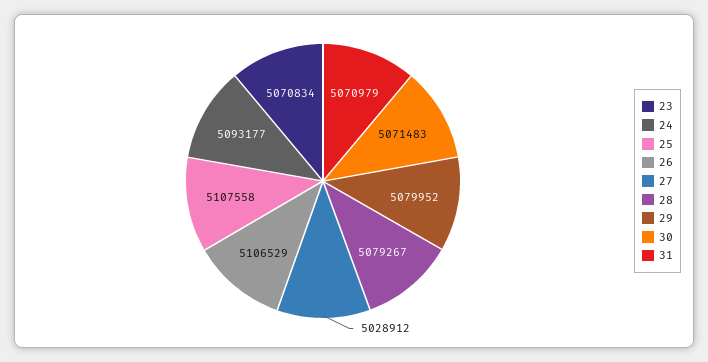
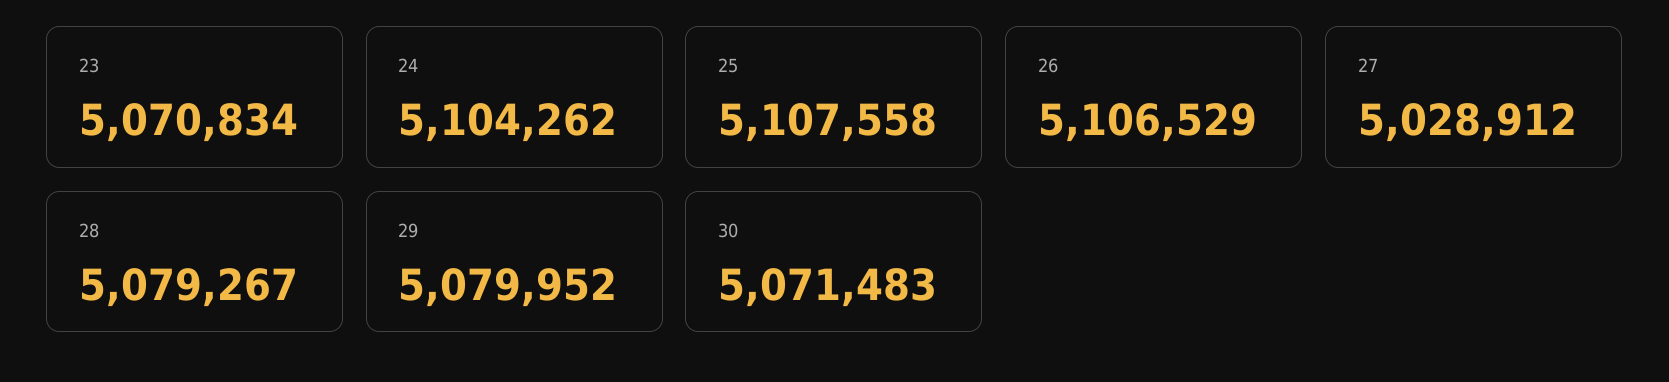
  {
    "23": 5070834,
-   "24": 5093177,
+   "24": 5104262,
    "25": 5107558,
    "26": 5106529,
    "27": 5028912,
    "28": 5079267,
    "29": 5079952,
-   "30": 5071483,
+   "30": 5071483
-   "31": 5070979
  }

